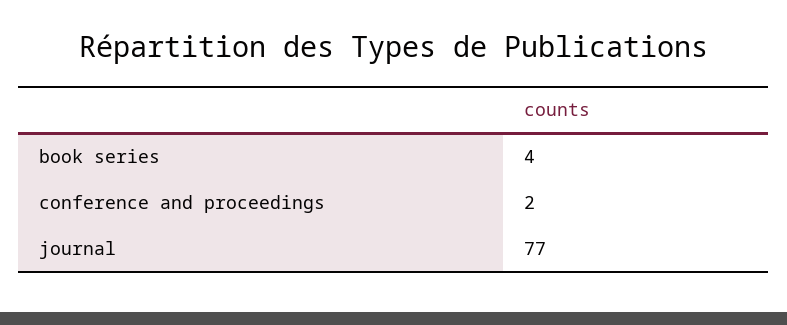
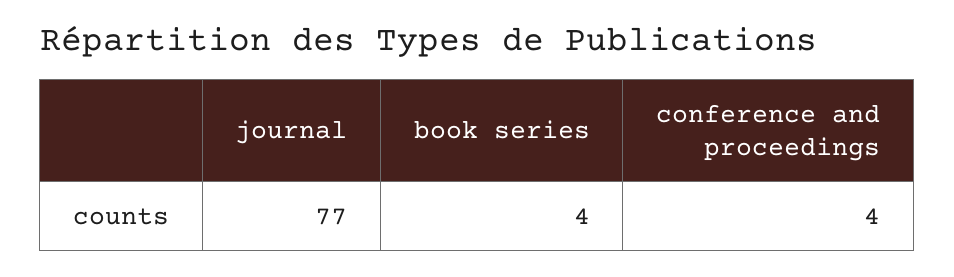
  {
    "book series": 4,
-   "conference and proceedings": 2,
+   "conference and proceedings": 4,
    "journal": 77
  }

